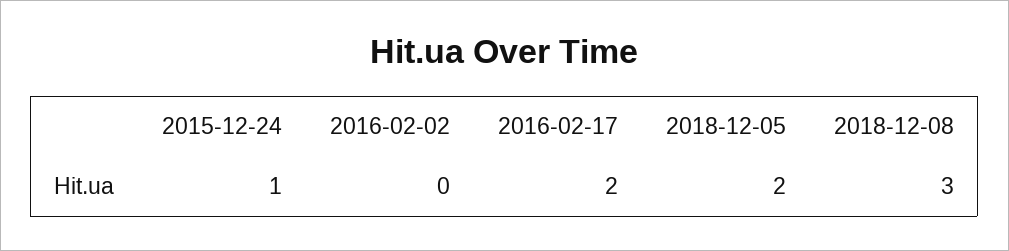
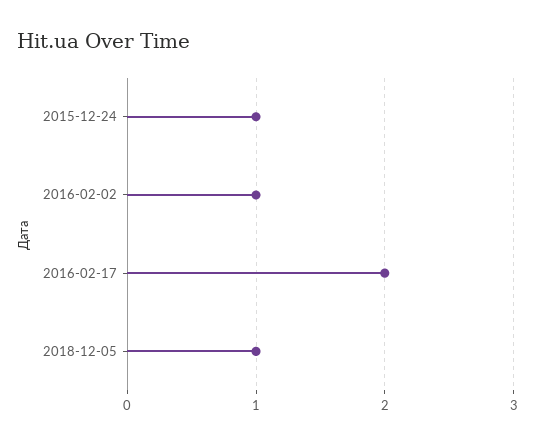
  {
    "2015-12-24": 1,
-   "2016-02-02": 0,
+   "2016-02-02": 1,
    "2016-02-17": 2,
-   "2018-12-05": 2,
+   "2018-12-05": 1
-   "2018-12-08": 3
  }

